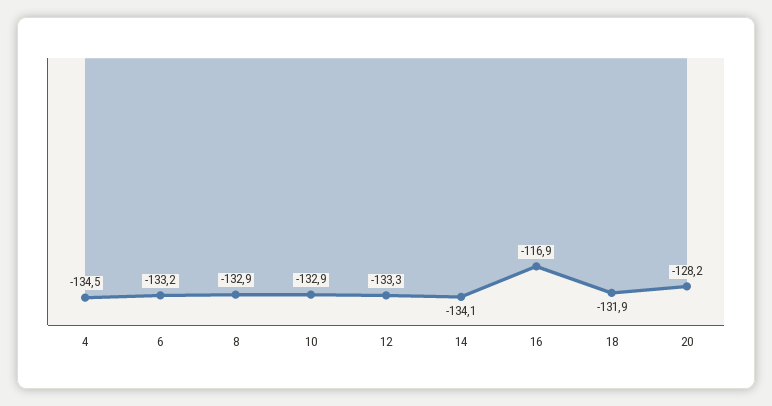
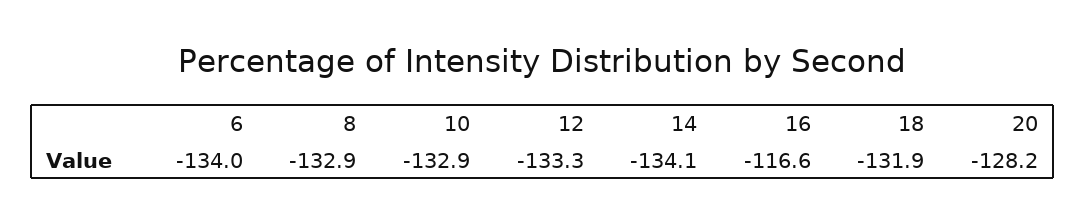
  {
-   "4": -134.5,
-   "6": -133.2,
+   "6": -134,
    "8": -132.9,
    "10": -132.9,
    "12": -133.3,
    "14": -134.1,
-   "16": -116.9,
+   "16": -116.6,
    "18": -131.9,
    "20": -128.2
  }

